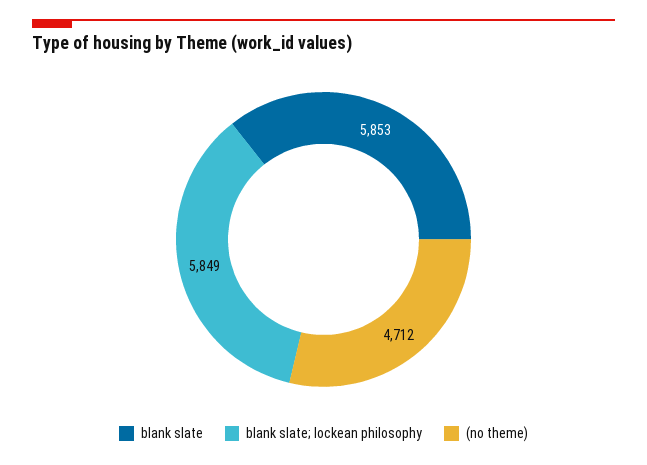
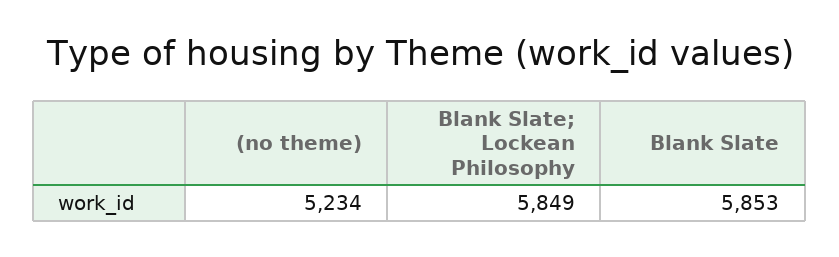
  {
    "blank slate": 5853,
    "blank slate; lockean philosophy": 5849,
-   "(no theme)": 4712
+   "(no theme)": 5234
  }

